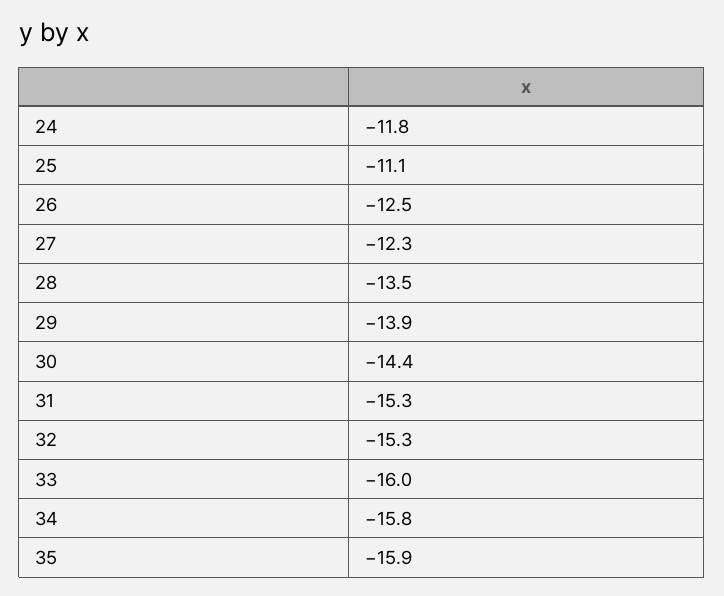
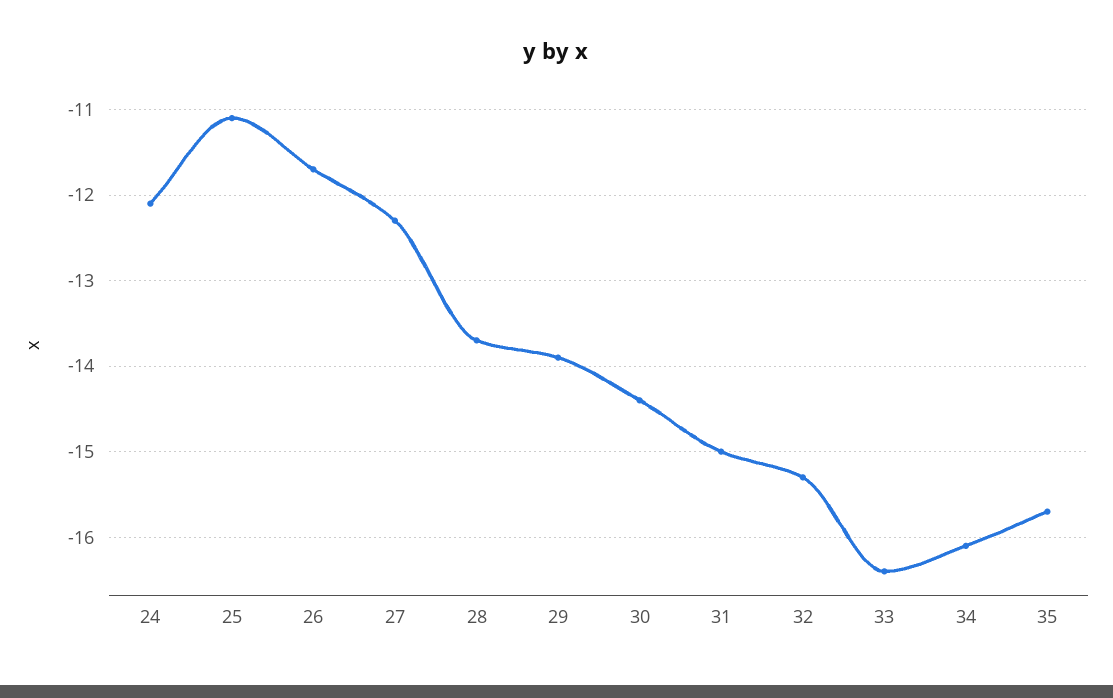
  {
-   "24": -11.8,
+   "24": -12.1,
    "25": -11.1,
-   "26": -12.5,
+   "26": -11.7,
    "27": -12.3,
-   "28": -13.5,
+   "28": -13.7,
    "29": -13.9,
    "30": -14.4,
-   "31": -15.3,
+   "31": -15,
    "32": -15.3,
-   "33": -16,
+   "33": -16.4,
-   "34": -15.8,
+   "34": -16.1,
-   "35": -15.9
+   "35": -15.7
  }

